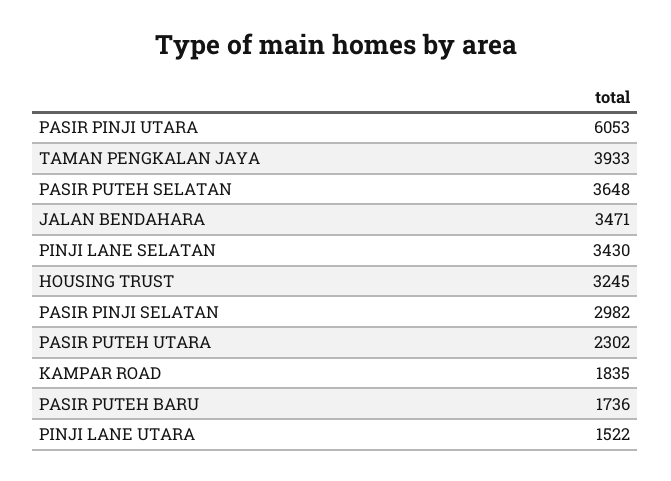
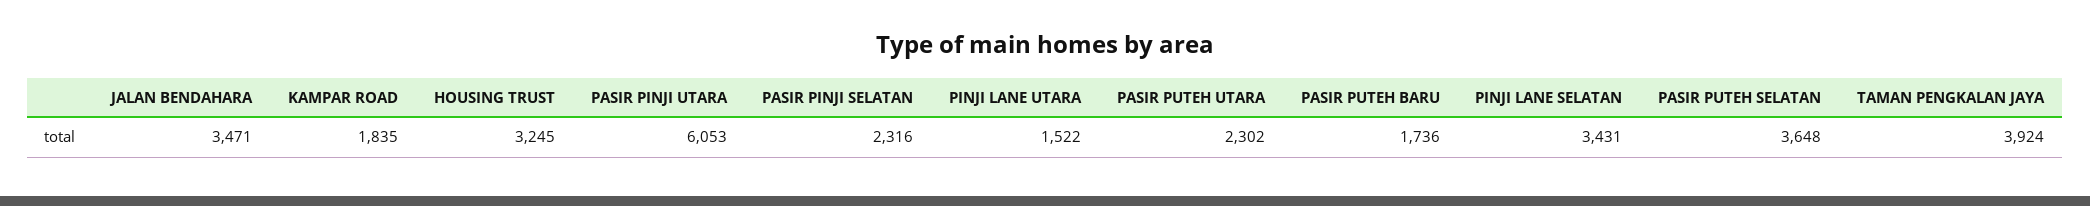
  {
    "PASIR PINJI UTARA": 6053,
-   "TAMAN PENGKALAN JAYA": 3933,
+   "TAMAN PENGKALAN JAYA": 3924,
    "PASIR PUTEH SELATAN": 3648,
    "JALAN BENDAHARA": 3471,
-   "PINJI LANE SELATAN": 3430,
+   "PINJI LANE SELATAN": 3431,
    "HOUSING TRUST": 3245,
-   "PASIR PINJI SELATAN": 2982,
+   "PASIR PINJI SELATAN": 2316,
    "PASIR PUTEH UTARA": 2302,
    "KAMPAR ROAD": 1835,
    "PASIR PUTEH BARU": 1736,
    "PINJI LANE UTARA": 1522
  }

